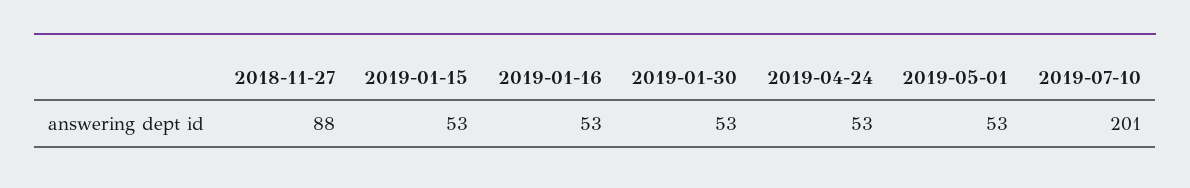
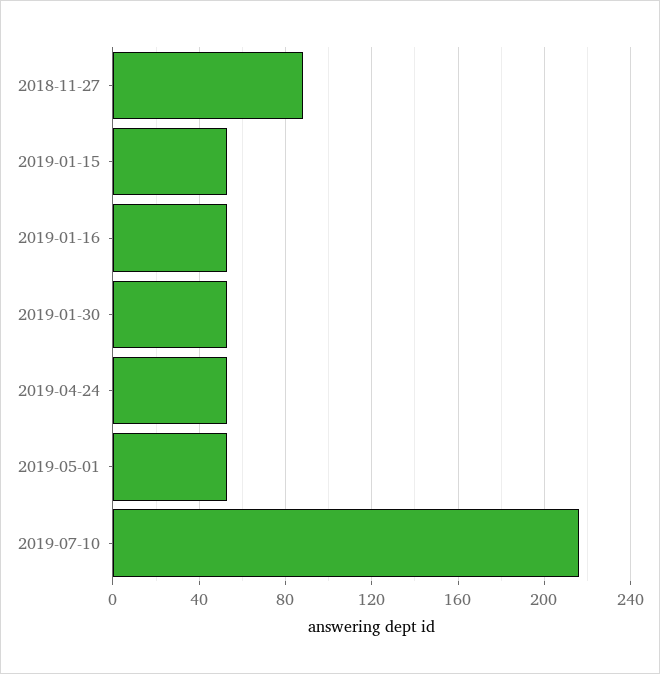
  {
    "2018-11-27": 88,
    "2019-01-15": 53,
    "2019-01-16": 53,
    "2019-01-30": 53,
    "2019-04-24": 53,
    "2019-05-01": 53,
-   "2019-07-10": 201
+   "2019-07-10": 215
  }

